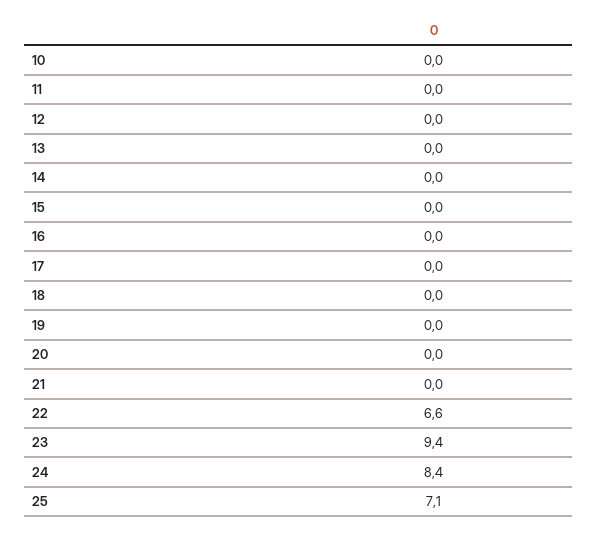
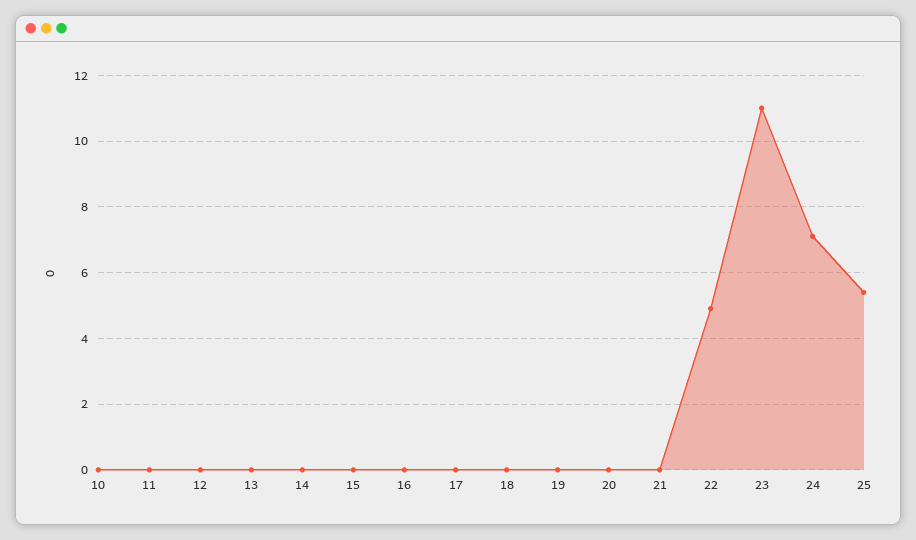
  {
    "10": 0,
    "11": 0,
    "12": 0,
    "13": 0,
    "14": 0,
    "15": 0,
    "16": 0,
    "17": 0,
    "18": 0,
    "19": 0,
    "20": 0,
    "21": 0,
-   "22": 6.6,
+   "22": 5,
-   "23": 9.4,
+   "23": 11,
-   "24": 8.4,
+   "24": 7,
-   "25": 7.1
+   "25": 5.5
  }

